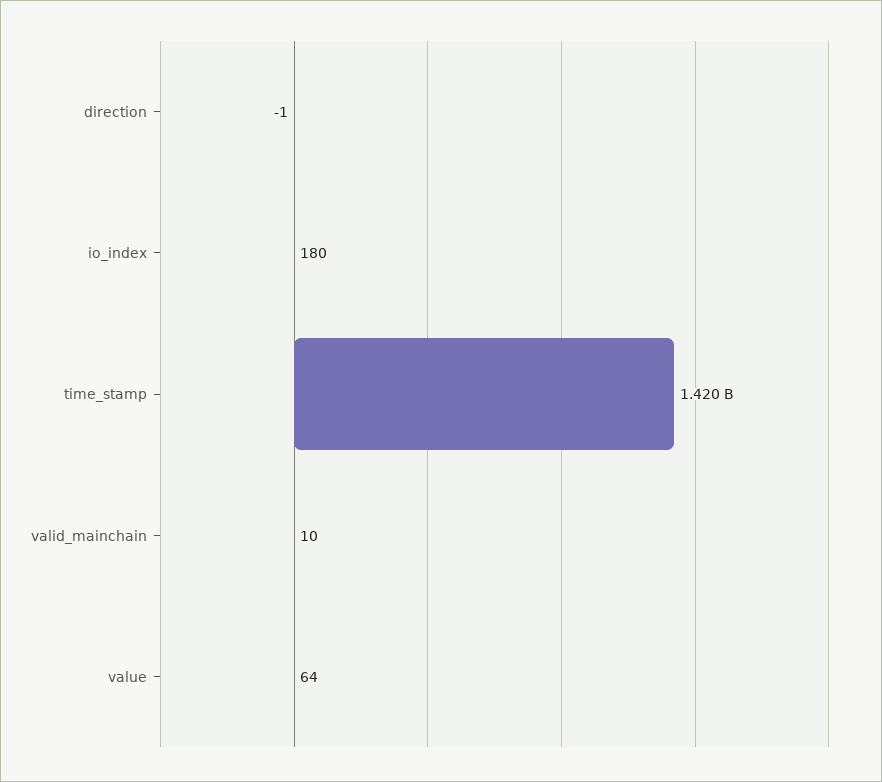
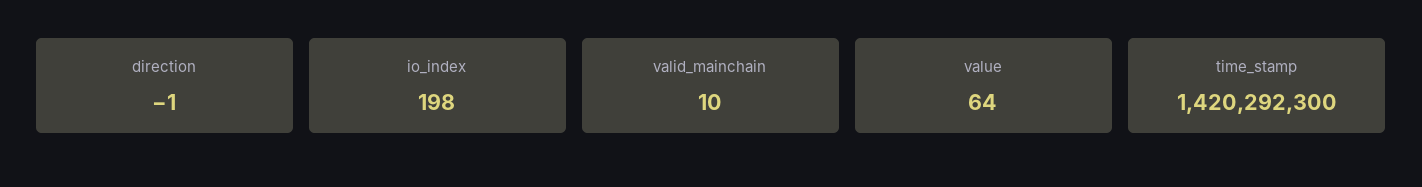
  {
    "direction": -1,
-   "io_index": 180,
+   "io_index": 198,
    "time_stamp": 1420292300,
    "valid_mainchain": 10,
    "value": 64
  }

